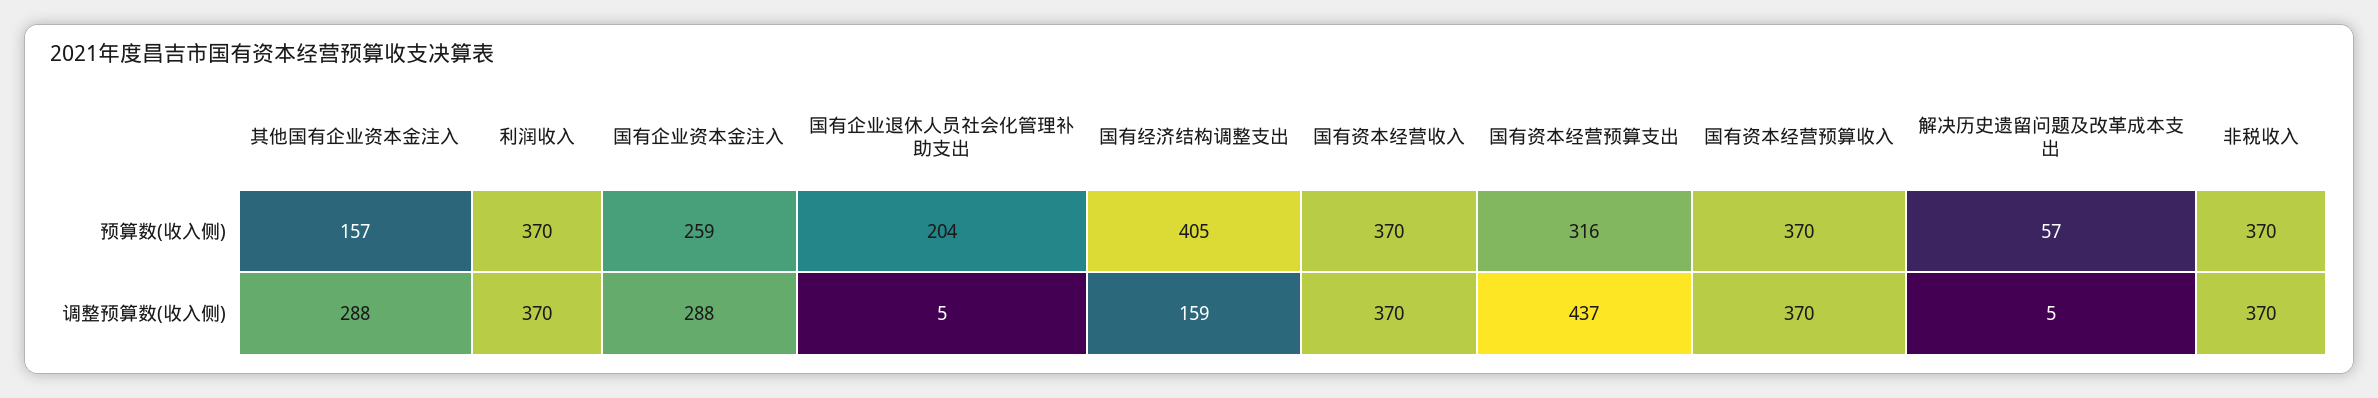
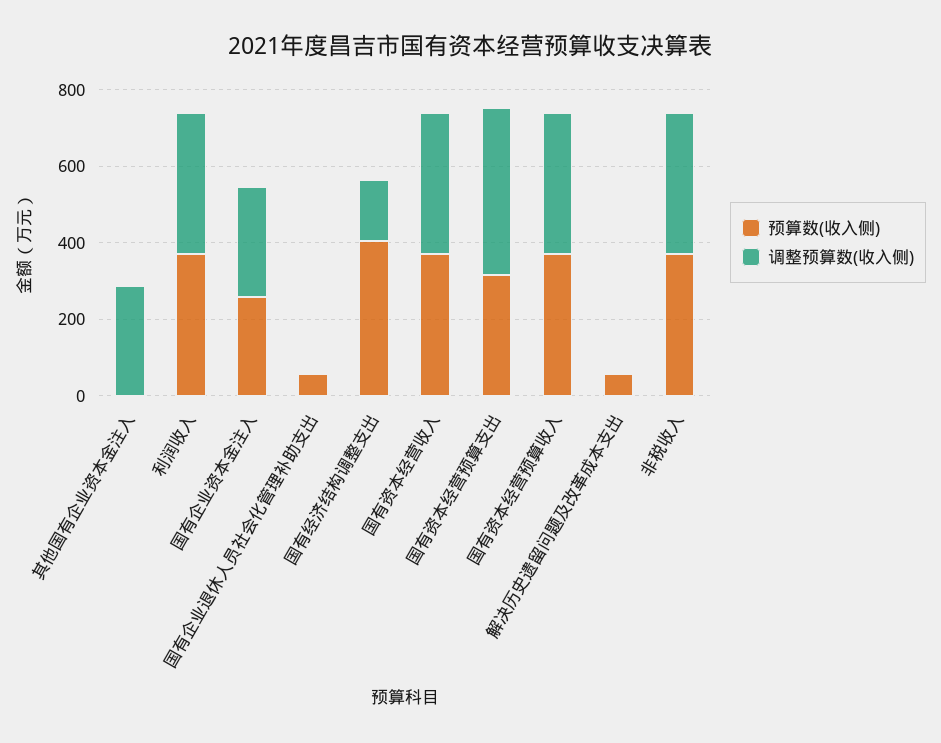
  {
    "预算数(收入侧)": {
-     "其他国有企业资本金注入": 157,
+     "其他国有企业资本金注入": 0,
      "利润收入": 370,
      "国有企业资本金注入": 259,
-     "国有企业退休人员社会化管理补助支出": 204,
+     "国有企业退休人员社会化管理补助支出": 50,
      "国有经济结构调整支出": 405,
      "国有资本经营收入": 370,
      "国有资本经营预算支出": 316,
      "国有资本经营预算收入": 370,
      "解决历史遗留问题及改革成本支出": 57,
      "非税收入": 370
    },
    "调整预算数(收入侧)": {
      "其他国有企业资本金注入": 288,
      "利润收入": 370,
      "国有企业资本金注入": 288,
      "国有企业退休人员社会化管理补助支出": 5,
      "国有经济结构调整支出": 159,
      "国有资本经营收入": 370,
      "国有资本经营预算支出": 437,
      "国有资本经营预算收入": 370,
      "解决历史遗留问题及改革成本支出": 5,
      "非税收入": 370
    }
  }

